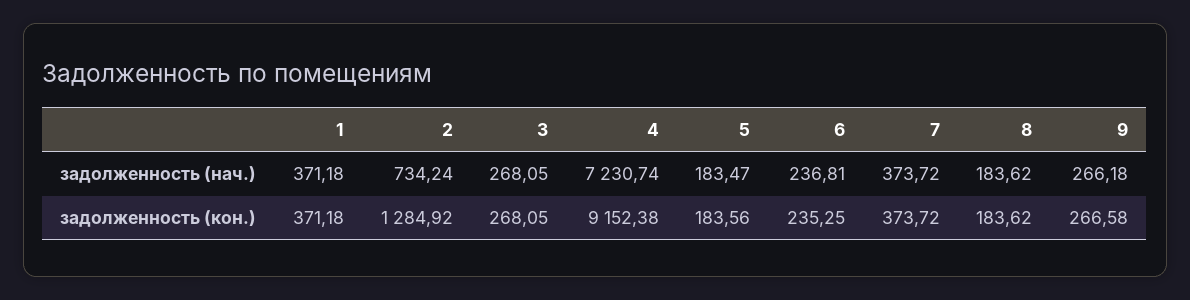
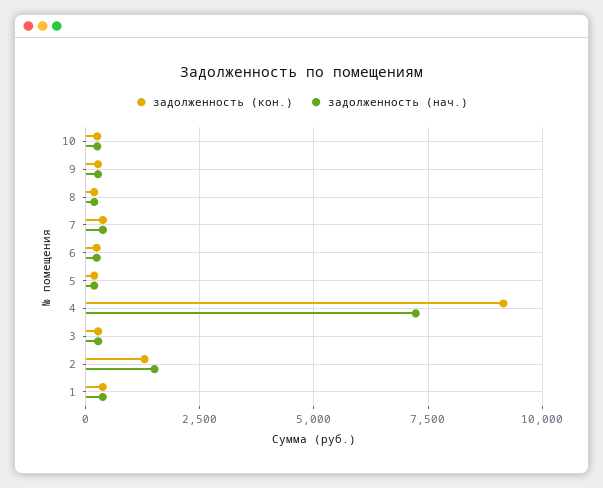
  {
    "задолженность (нач.)": {
      "1": 371.18,
-     "2": 734.24,
+     "2": 1500,
      "3": 268.05,
      "4": 7230.74,
      "5": 183.47,
      "6": 236.81,
      "7": 373.72,
      "8": 183.62,
-     "9": 266.18
+     "9": 266.18,
+     "10": 250
    },
    "задолженность (кон.)": {
      "1": 371.18,
      "2": 1284.92,
      "3": 268.05,
      "4": 9152.38,
      "5": 183.56,
      "6": 235.25,
      "7": 373.72,
      "8": 183.62,
-     "9": 266.58
+     "9": 266.58,
+     "10": 250
    }
  }

